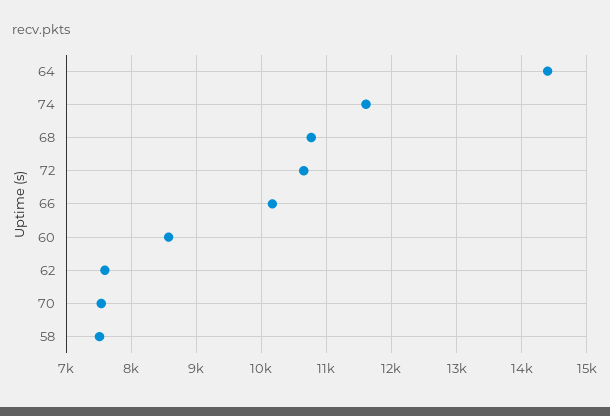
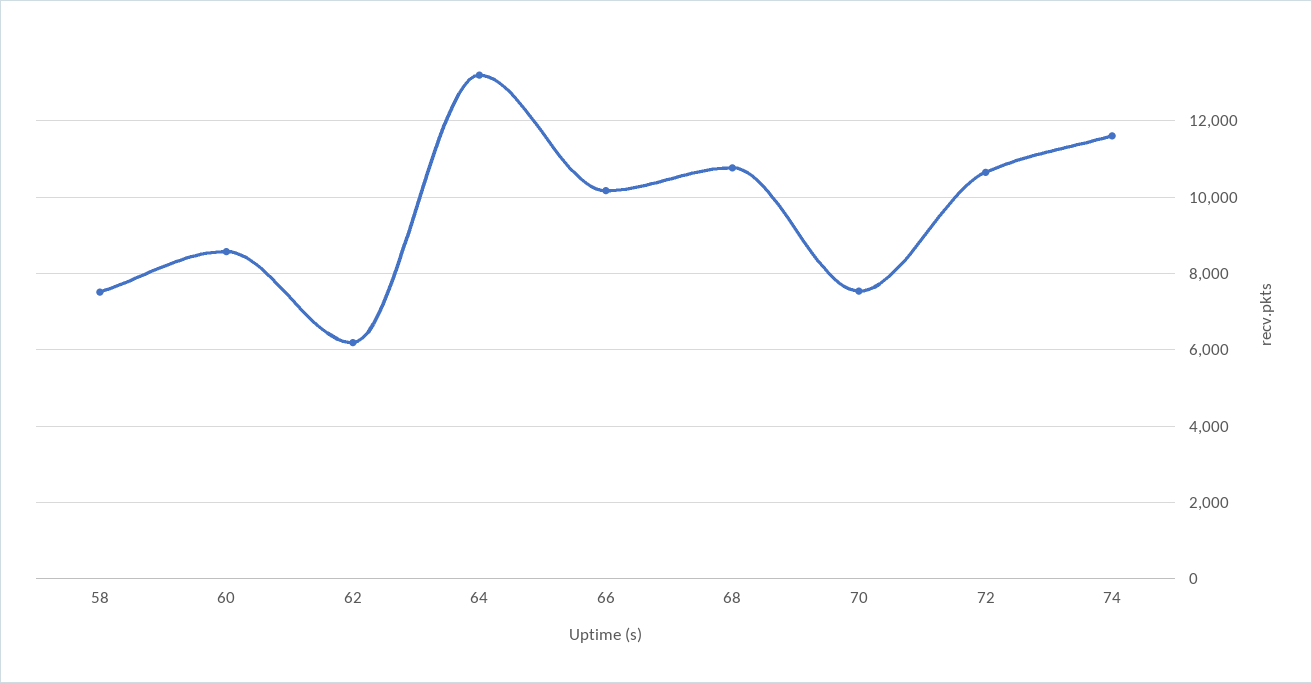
  {
-   "64": 14400,
+   "64": 13200,
    "74": 11600,
    "68": 10800,
    "72": 10700,
    "66": 10200,
    "60": 8600,
-   "62": 7600,
+   "62": 6200,
    "70": 7500,
    "58": 7500
  }

